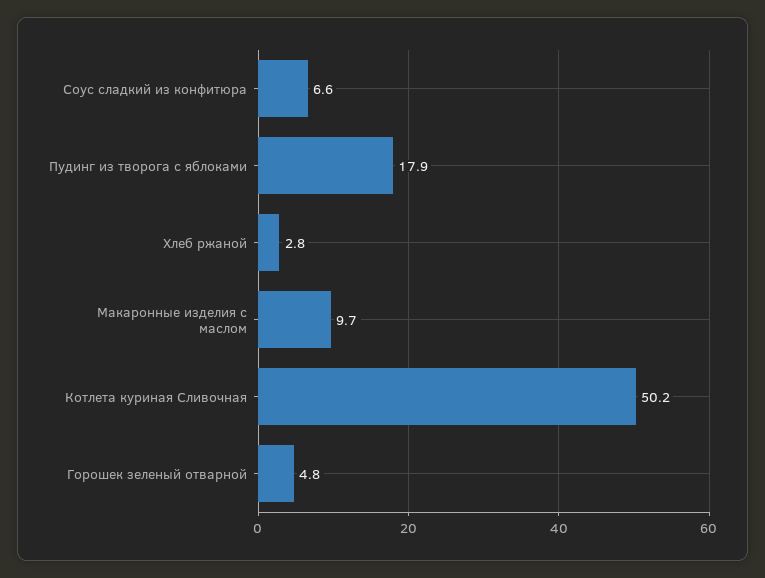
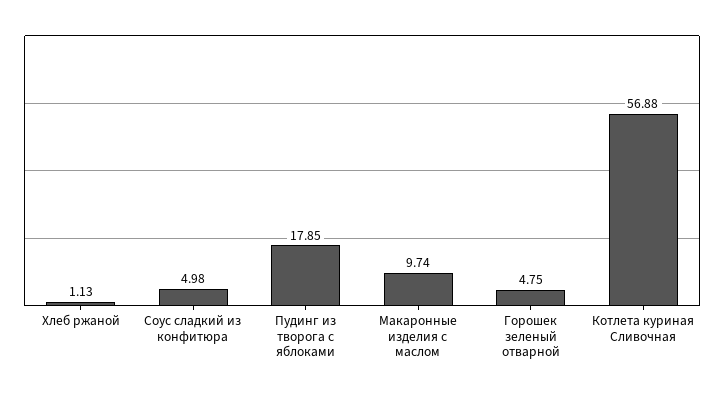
  {
-   "Соус сладкий из конфитюра": 6.6,
+   "Соус сладкий из конфитюра": 4.98,
    "Пудинг из творога с яблоками": 17.85,
-   "Хлеб ржаной": 2.8,
+   "Хлеб ржаной": 1.13,
    "Макаронные изделия с маслом": 9.74,
-   "Котлета куриная Сливочная": 50.2,
+   "Котлета куриная Сливочная": 56.88,
    "Горошек зеленый отварной": 4.75
  }

